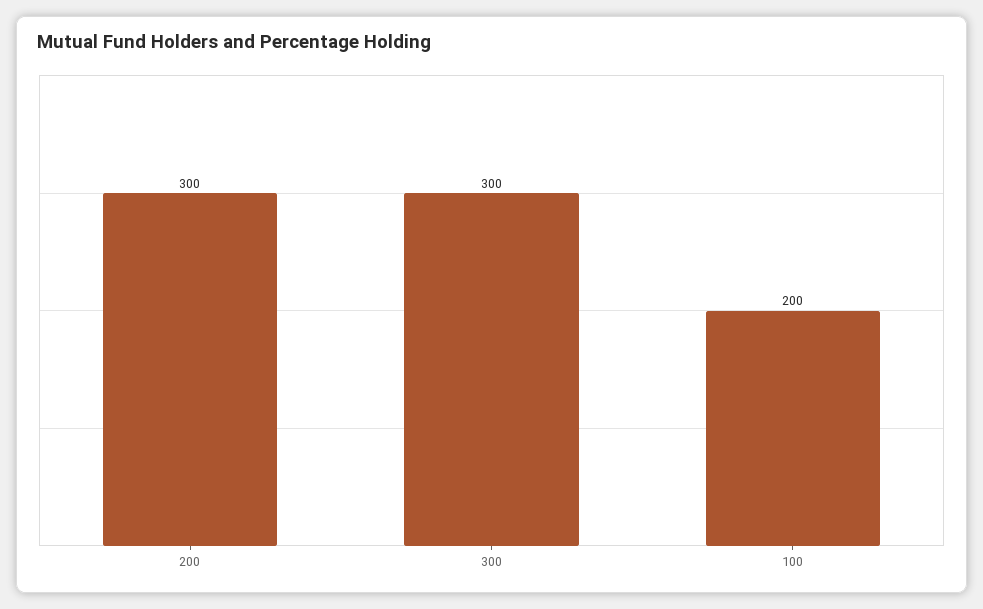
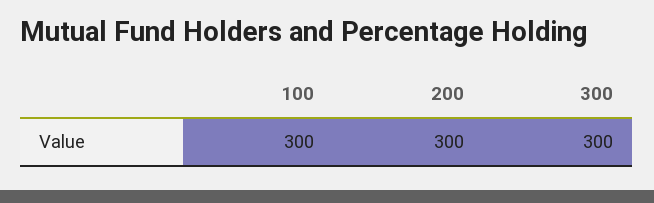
  {
    "200": 300,
    "300": 300,
-   "100": 200
+   "100": 300
  }

